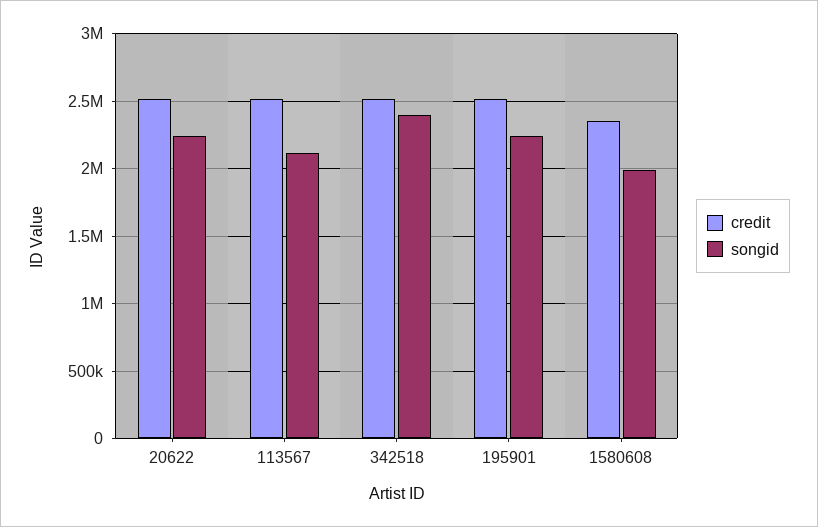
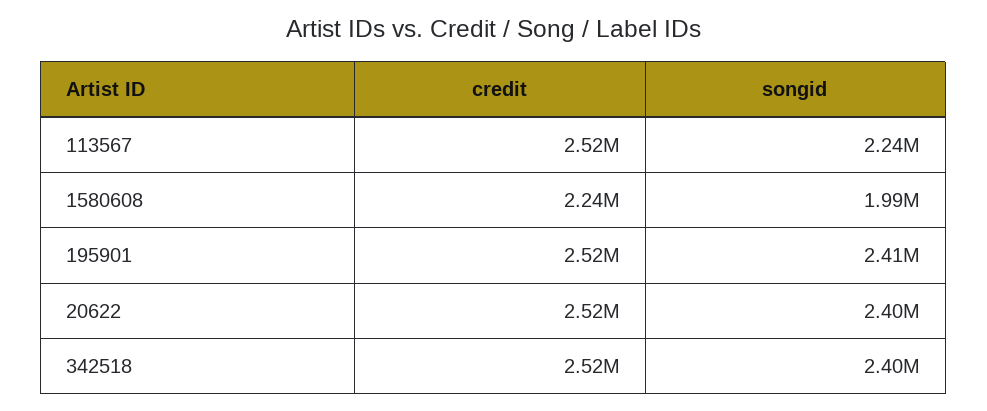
  {
    "credit": {
      "20622": 2520000,
      "113567": 2520000,
      "342518": 2520000,
      "195901": 2520000,
-     "1580608": 2350000
+     "1580608": 2240000
    },
    "songid": {
-     "20622": 2250000,
+     "20622": 2400000,
-     "113567": 2100000,
+     "113567": 2240000,
      "342518": 2400000,
-     "195901": 2250000,
+     "195901": 2410000,
      "1580608": 1990000
    }
  }

